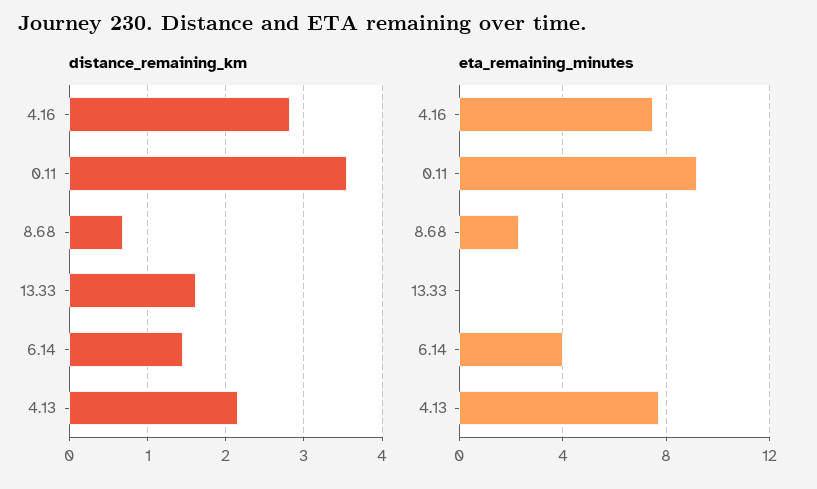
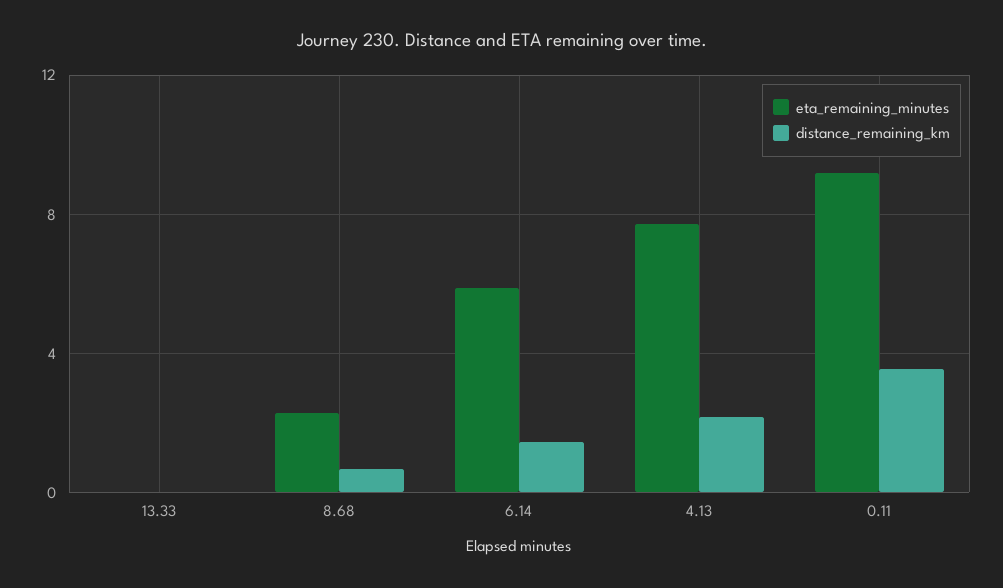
  {
    "distance_remaining_km": {
-     "4.16": 2.8,
      "0.11": 3.6,
      "8.68": 0.7,
-     "13.33": 1.6,
+     "13.33": 0,
      "6.14": 1.5,
      "4.13": 2.2
    },
    "eta_remaining_minutes": {
-     "4.16": 7.5,
      "0.11": 9,
      "8.68": 2.5,
      "13.33": 0,
-     "6.14": 4,
+     "6.14": 6,
      "4.13": 7.5
    }
  }

